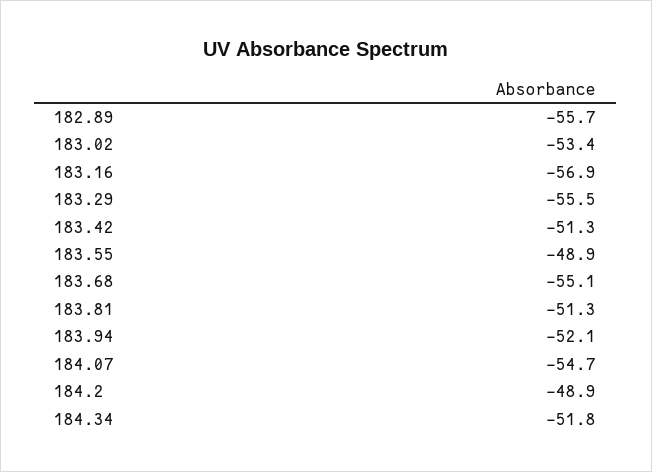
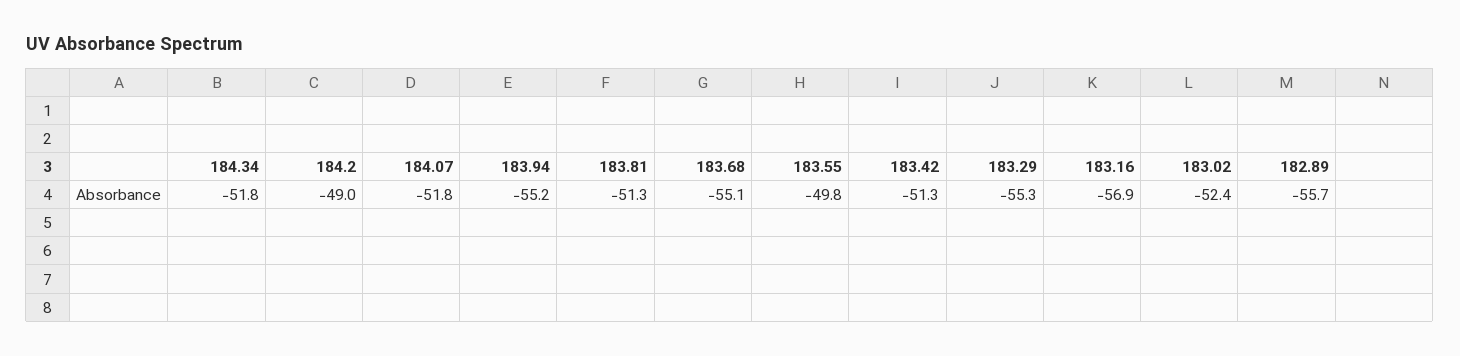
  {
    "182.89": -55.7,
-   "183.02": -53.4,
+   "183.02": -52.4,
    "183.16": -56.9,
-   "183.29": -55.5,
+   "183.29": -55.3,
    "183.42": -51.3,
-   "183.55": -48.9,
+   "183.55": -49.8,
    "183.68": -55.1,
    "183.81": -51.3,
-   "183.94": -52.1,
+   "183.94": -55.2,
-   "184.07": -54.7,
+   "184.07": -51.8,
-   "184.2": -48.9,
+   "184.2": -49,
    "184.34": -51.8
  }

